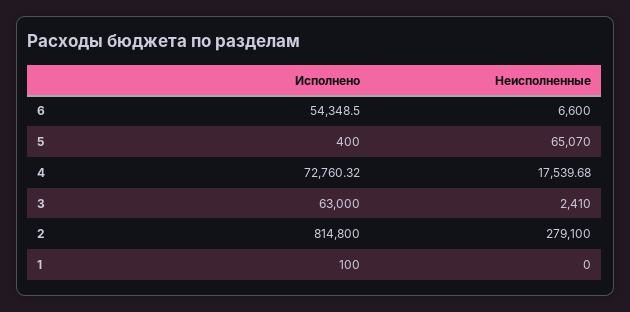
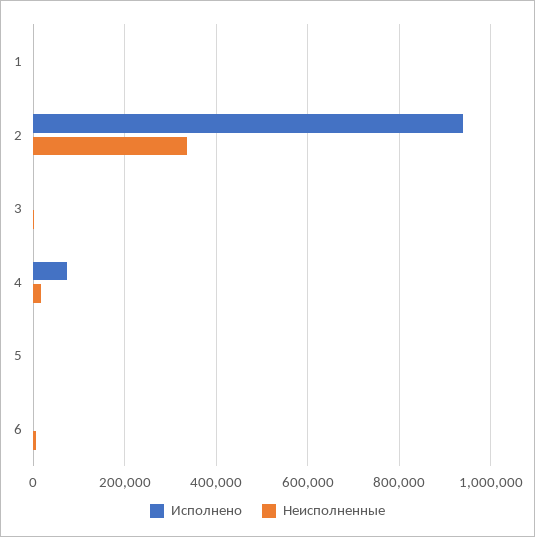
  {
    "Исполнено": {
-     "6": 54348.5,
+     "6": 0,
      "5": 400,
      "4": 72760.32,
-     "3": 63000,
+     "3": 0,
-     "2": 814800,
+     "2": 940000,
      "1": 100
    },
    "Неисполненные": {
      "6": 6600,
-     "5": 65070,
+     "5": 0,
      "4": 17539.68,
      "3": 2410,
-     "2": 279100,
+     "2": 340000,
      "1": 0
    }
  }

